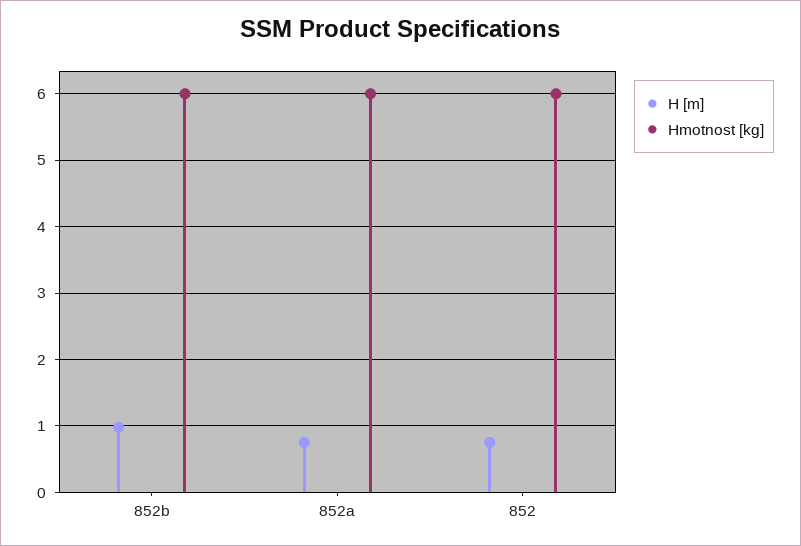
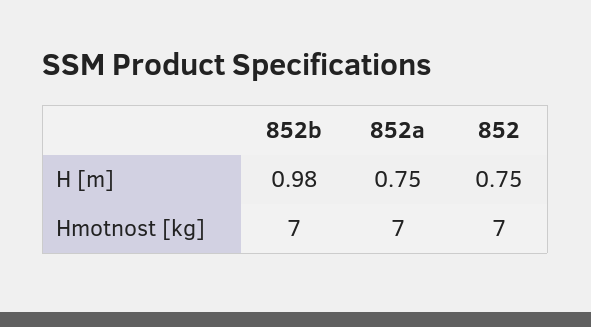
  {
    "H [m]": {
      "852b": 0.98,
      "852a": 0.75,
      "852": 0.75
    },
    "Hmotnost [kg]": {
-     "852b": 6,
+     "852b": 7,
-     "852a": 6,
+     "852a": 7,
-     "852": 6
+     "852": 7
    }
  }

